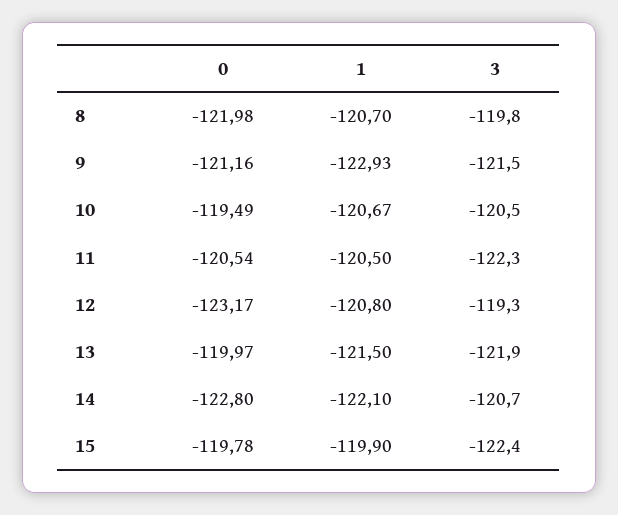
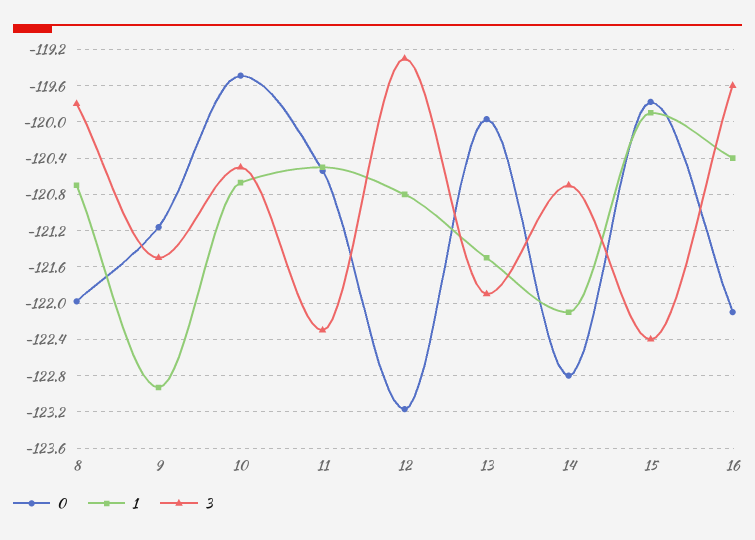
  {
    "0": {
      "8": -121.98,
      "9": -121.16,
      "10": -119.49,
      "11": -120.54,
      "12": -123.17,
      "13": -119.97,
      "14": -122.8,
-     "15": -119.78
+     "15": -119.78,
+     "16": -122.1
    },
    "1": {
      "8": -120.7,
      "9": -122.93,
      "10": -120.67,
      "11": -120.5,
      "12": -120.8,
      "13": -121.5,
      "14": -122.1,
-     "15": -119.9
+     "15": -119.9,
+     "16": -120.4
    },
    "3": {
      "8": -119.8,
      "9": -121.5,
      "10": -120.5,
      "11": -122.3,
      "12": -119.3,
      "13": -121.9,
      "14": -120.7,
-     "15": -122.4
+     "15": -122.4,
+     "16": -119.6
    }
  }

